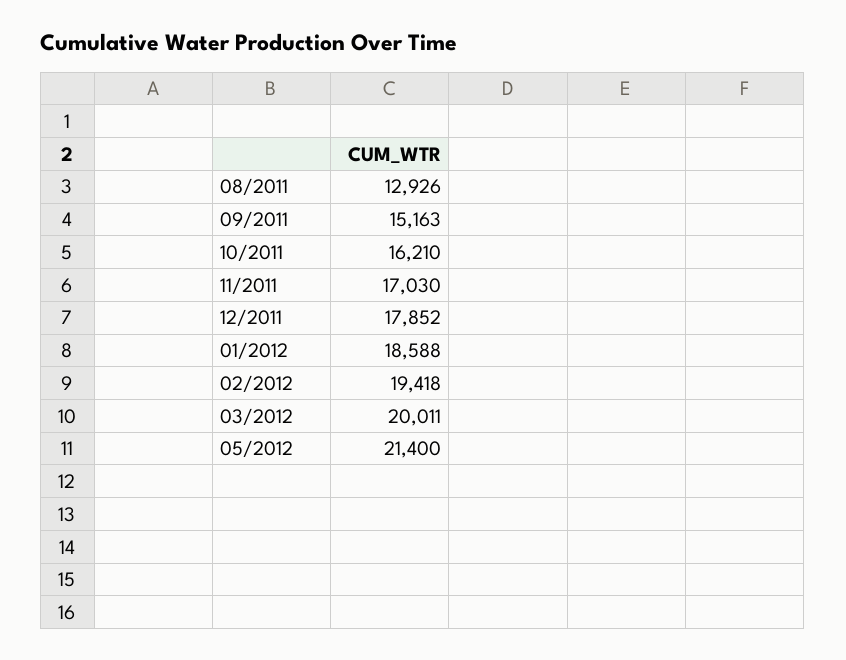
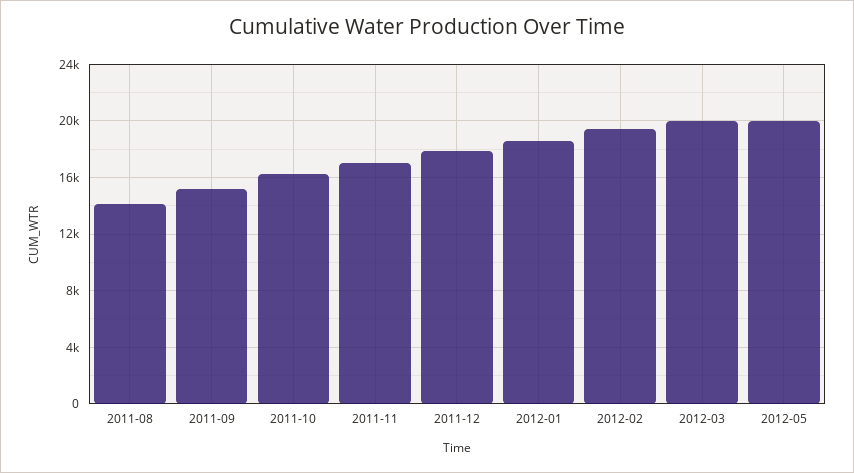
  {
-   "08/2011": 12926,
+   "08/2011": 14000,
    "09/2011": 15163,
    "10/2011": 16210,
    "11/2011": 17030,
    "12/2011": 17852,
    "01/2012": 18588,
    "02/2012": 19418,
    "03/2012": 20011,
-   "05/2012": 21400
+   "05/2012": 20000
  }

